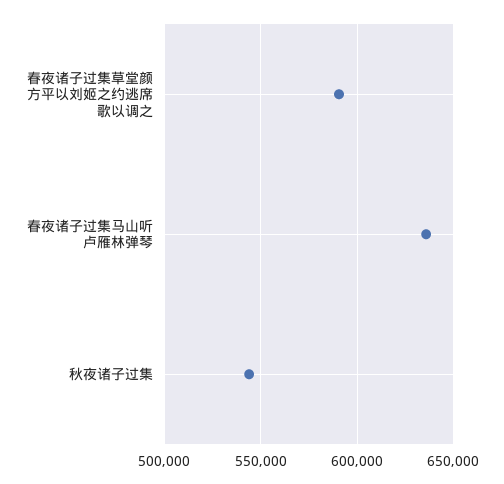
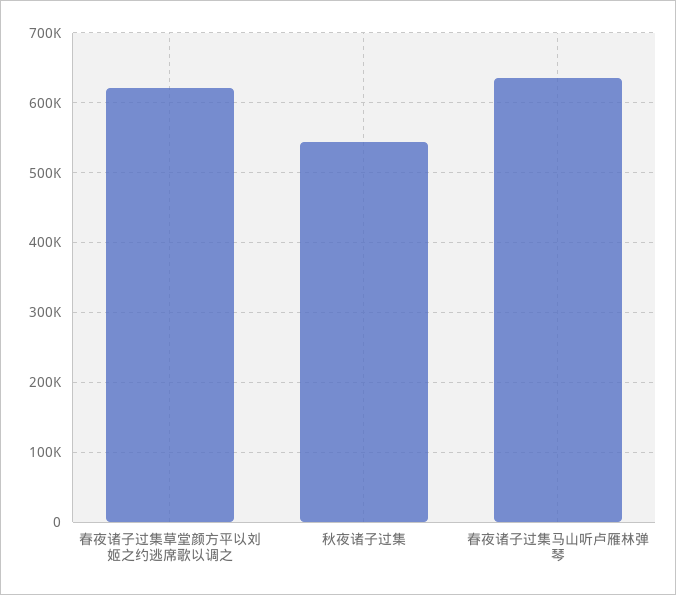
  {
-   "春夜诸子过集草堂颜方平以刘姬之约逃席歌以调之": 590000,
+   "春夜诸子过集草堂颜方平以刘姬之约逃席歌以调之": 620000,
    "春夜诸子过集马山听卢雁林弹琴": 635000,
    "秋夜诸子过集": 545000
  }

